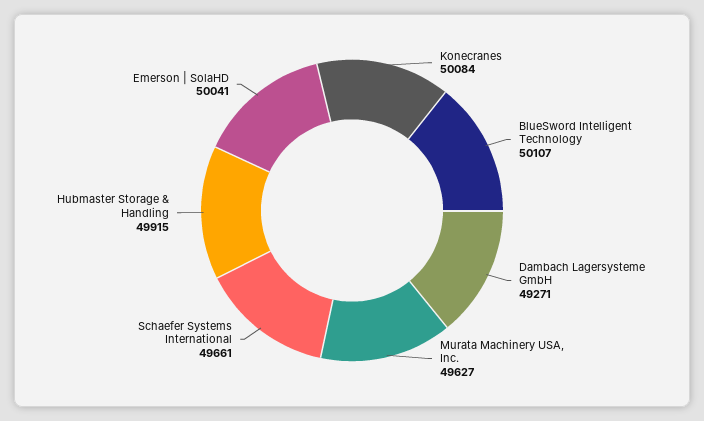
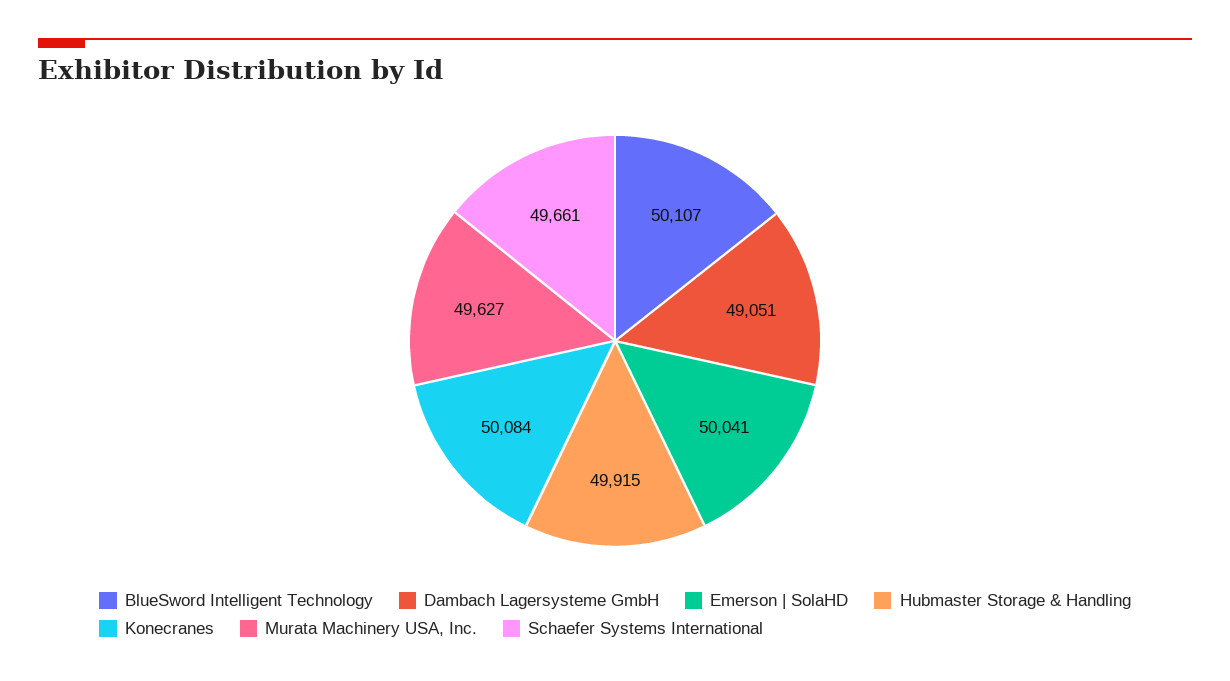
  {
    "Konecranes": 50084,
    "BlueSword Intelligent Technology": 50107,
-   "Dambach Lagersysteme GmbH": 49271,
+   "Dambach Lagersysteme GmbH": 49051,
    "Murata Machinery USA, Inc.": 49627,
    "Schaefer Systems International": 49661,
    "Hubmaster Storage & Handling": 49915,
    "Emerson | SolaHD": 50041
  }

